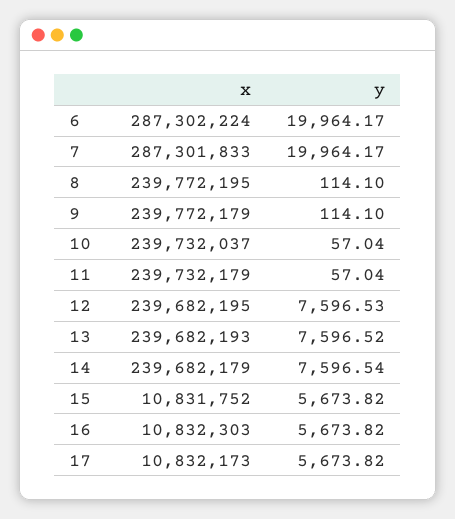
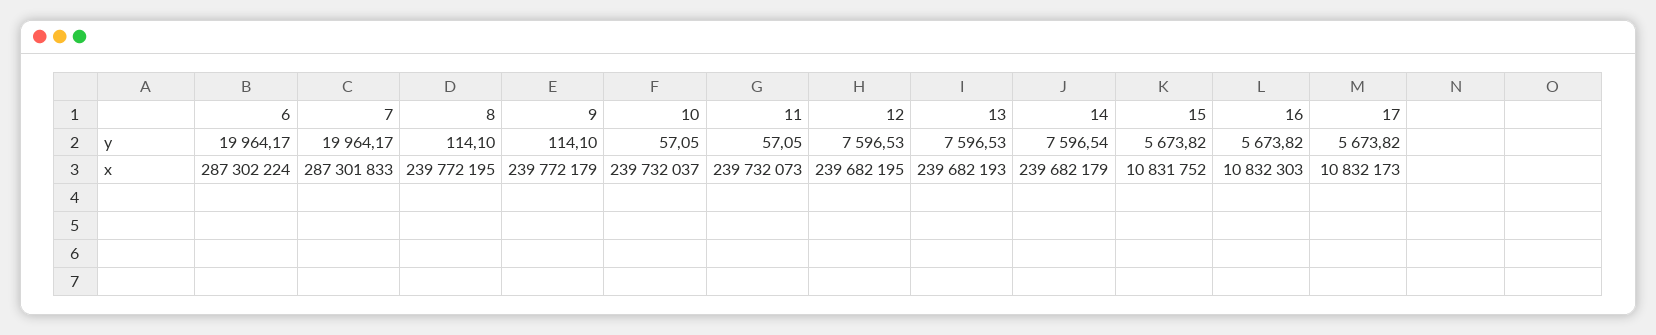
  {
    "x": {
      "6": 287302224,
      "7": 287301833,
      "8": 239772195,
      "9": 239772179,
      "10": 239732037,
-     "11": 239732179,
+     "11": 239732073,
      "12": 239682195,
      "13": 239682193,
      "14": 239682179,
      "15": 10831752,
      "16": 10832303,
      "17": 10832173
    },
    "y": {
      "6": 19964.17,
      "7": 19964.17,
      "8": 114.1,
      "9": 114.1,
-     "10": 57.04,
+     "10": 57.05,
-     "11": 57.04,
+     "11": 57.05,
      "12": 7596.53,
-     "13": 7596.52,
+     "13": 7596.53,
      "14": 7596.54,
      "15": 5673.82,
      "16": 5673.82,
      "17": 5673.82
    }
  }

